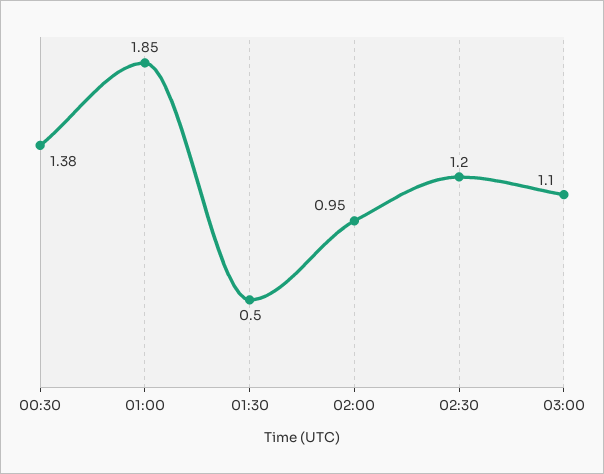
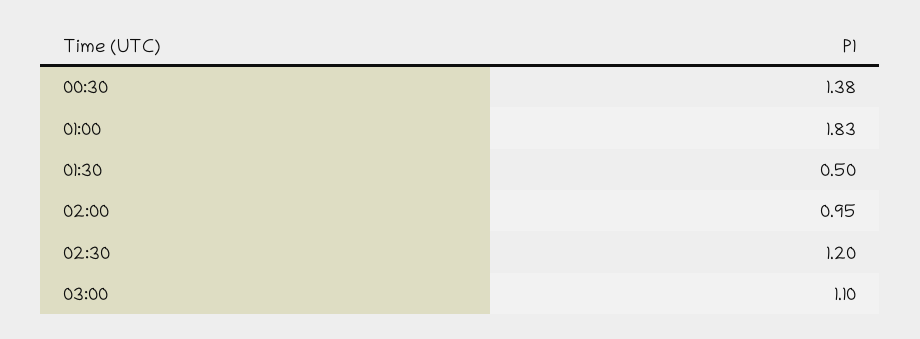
  {
    "00:30": 1.38,
-   "01:00": 1.85,
+   "01:00": 1.83,
    "01:30": 0.5,
    "02:00": 0.95,
    "02:30": 1.2,
    "03:00": 1.1
  }

